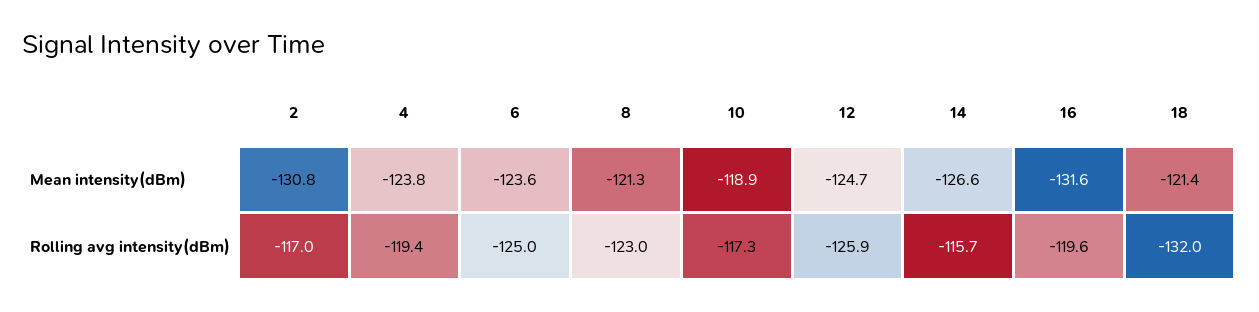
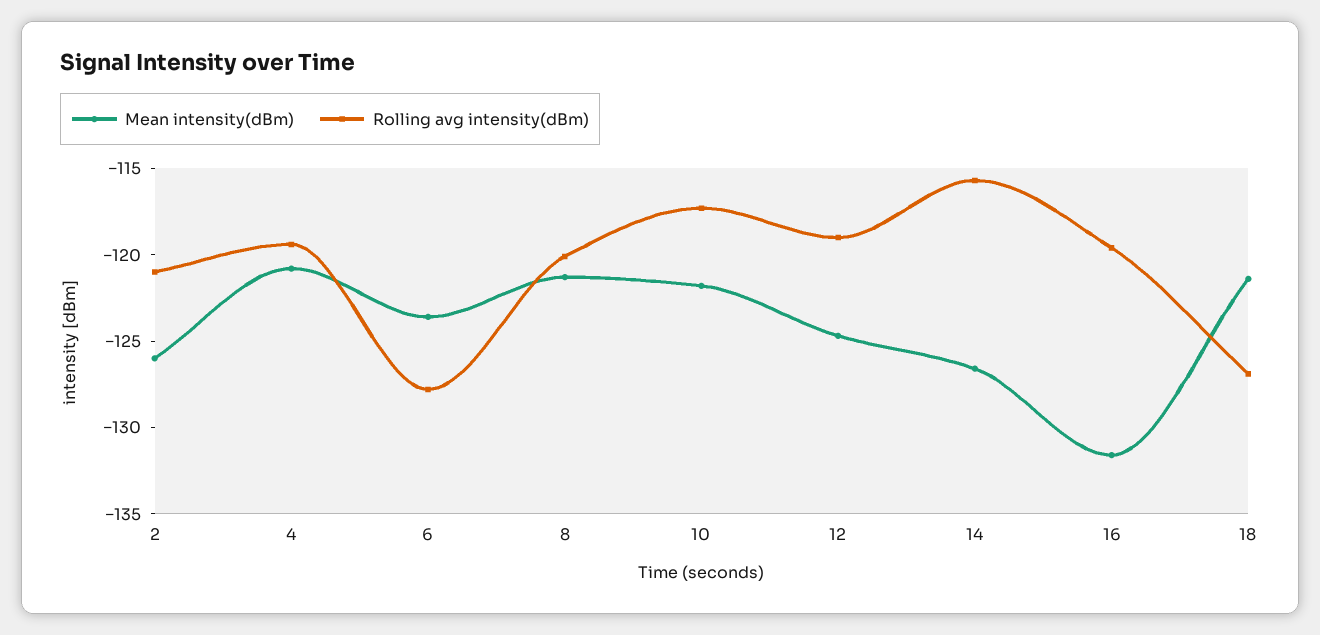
  {
    "Mean intensity(dBm)": {
-     "2": -130.8,
+     "2": -126,
-     "4": -123.8,
+     "4": -121,
      "6": -123.6,
      "8": -121.3,
-     "10": -118.9,
+     "10": -122,
      "12": -124.7,
      "14": -126.6,
      "16": -131.6,
      "18": -121.4
    },
    "Rolling avg intensity(dBm)": {
-     "2": -117,
+     "2": -121,
      "4": -119.4,
-     "6": -125,
+     "6": -128,
-     "8": -123,
+     "8": -120,
      "10": -117.3,
-     "12": -125.9,
+     "12": -119,
      "14": -115.7,
      "16": -119.6,
-     "18": -132
+     "18": -127
    }
  }

